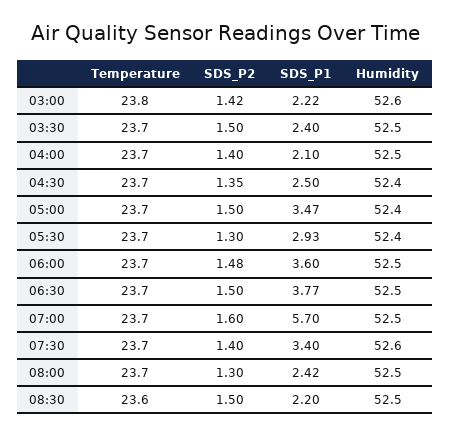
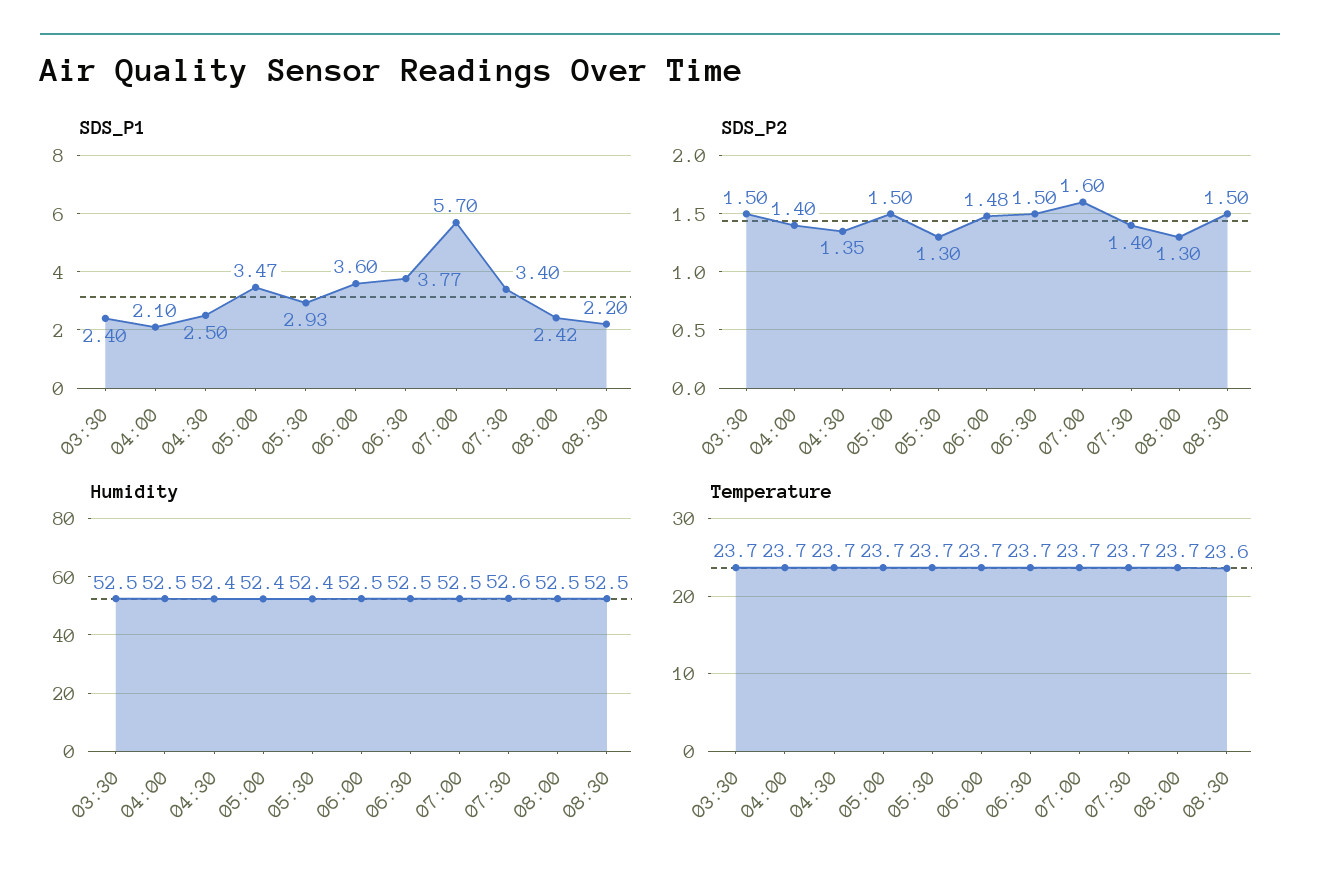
  {
    "Temperature": {
-     "03:00": 23.8,
      "03:30": 23.7,
      "04:00": 23.7,
      "04:30": 23.7,
      "05:00": 23.7,
      "05:30": 23.7,
      "06:00": 23.7,
      "06:30": 23.7,
      "07:00": 23.7,
      "07:30": 23.7,
      "08:00": 23.7,
      "08:30": 23.6
    },
    "SDS_P2": {
-     "03:00": 1.42,
      "03:30": 1.5,
      "04:00": 1.4,
      "04:30": 1.35,
      "05:00": 1.5,
      "05:30": 1.3,
      "06:00": 1.48,
      "06:30": 1.5,
      "07:00": 1.6,
      "07:30": 1.4,
      "08:00": 1.3,
      "08:30": 1.5
    },
    "SDS_P1": {
-     "03:00": 2.22,
      "03:30": 2.4,
      "04:00": 2.1,
      "04:30": 2.5,
      "05:00": 3.47,
      "05:30": 2.93,
      "06:00": 3.6,
      "06:30": 3.77,
      "07:00": 5.7,
      "07:30": 3.4,
      "08:00": 2.42,
      "08:30": 2.2
    },
    "Humidity": {
-     "03:00": 52.6,
      "03:30": 52.5,
      "04:00": 52.5,
      "04:30": 52.4,
      "05:00": 52.4,
      "05:30": 52.4,
      "06:00": 52.5,
      "06:30": 52.5,
      "07:00": 52.5,
      "07:30": 52.6,
      "08:00": 52.5,
      "08:30": 52.5
    }
  }

